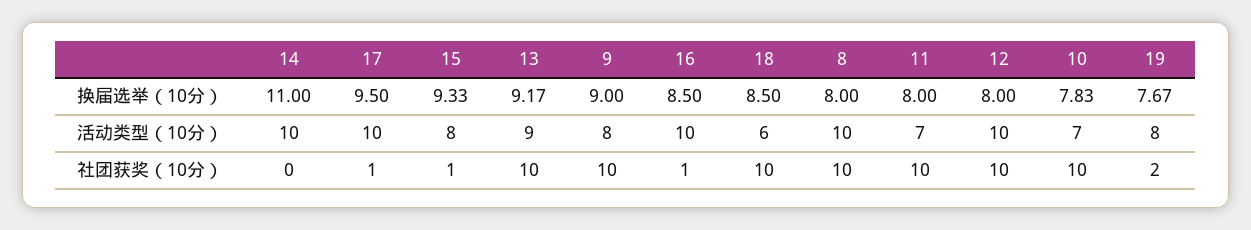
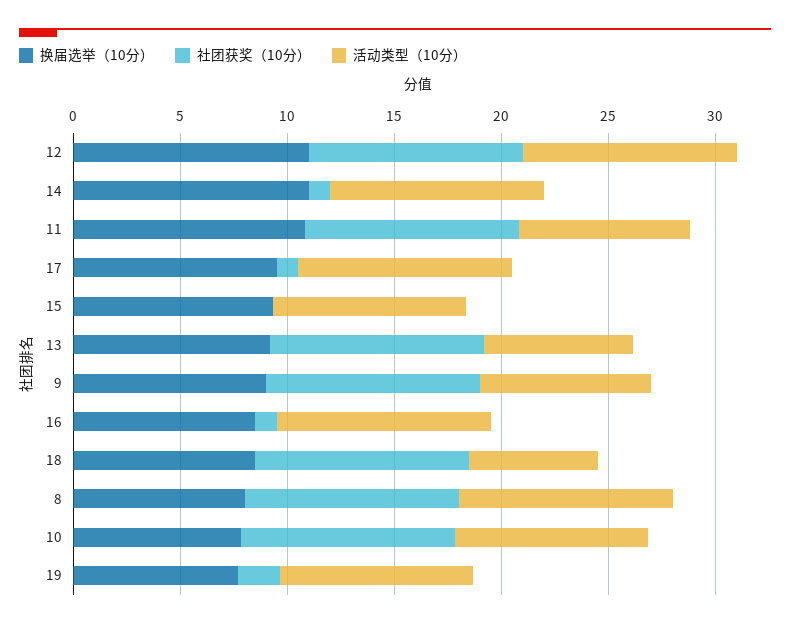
  {
    "换届选举（10分）": {
      "14": 11,
      "17": 9.5,
      "15": 9.33,
      "13": 9.17,
      "9": 9,
      "16": 8.5,
      "18": 8.5,
      "8": 8,
-     "11": 8,
+     "11": 11,
-     "12": 8,
+     "12": 11,
      "10": 7.83,
      "19": 7.67
    },
    "活动类型（10分）": {
      "14": 10,
      "17": 10,
-     "15": 8,
+     "15": 9,
-     "13": 9,
+     "13": 7,
      "9": 8,
      "16": 10,
      "18": 6,
      "8": 10,
-     "11": 7,
+     "11": 8,
      "12": 10,
-     "10": 7,
+     "10": 9,
-     "19": 8
+     "19": 9
    },
    "社团获奖（10分）": {
-     "14": 0,
+     "14": 1,
      "17": 1,
-     "15": 1,
+     "15": 0,
      "13": 10,
      "9": 10,
      "16": 1,
      "18": 10,
      "8": 10,
      "11": 10,
      "12": 10,
      "10": 10,
      "19": 2
    }
  }

